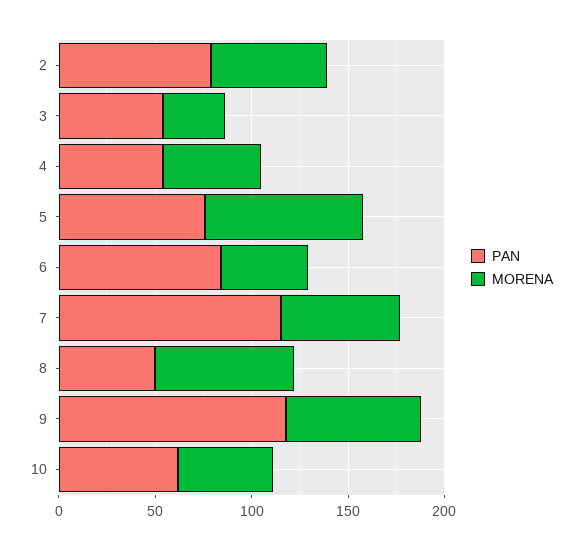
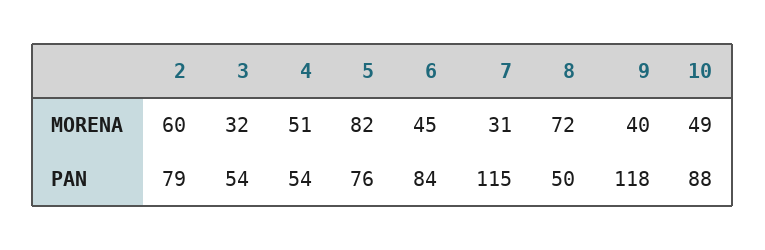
  {
    "PAN": {
      "2": 79,
      "3": 54,
      "4": 54,
      "5": 76,
      "6": 84,
      "7": 115,
      "8": 50,
      "9": 118,
-     "10": 60
+     "10": 88
    },
    "MORENA": {
      "2": 60,
      "3": 32,
      "4": 51,
      "5": 82,
      "6": 45,
-     "7": 60,
+     "7": 31,
      "8": 72,
-     "9": 70,
+     "9": 40,
      "10": 49
    }
  }

